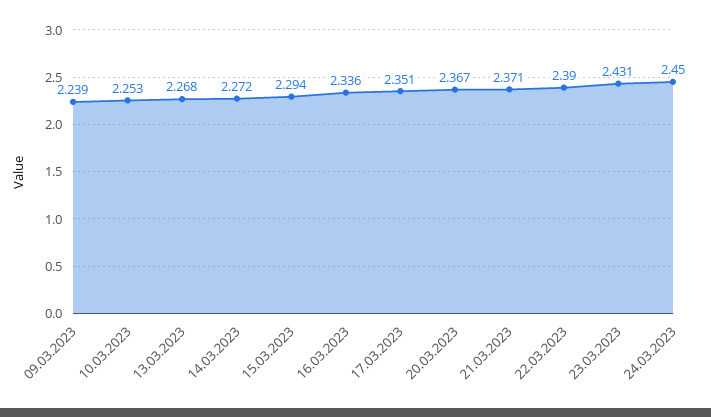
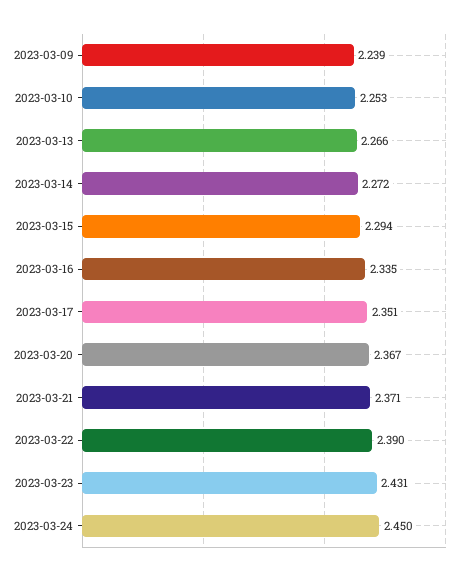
  {
    "09.03.2023": 2.239,
    "10.03.2023": 2.253,
-   "13.03.2023": 2.268,
+   "13.03.2023": 2.266,
    "14.03.2023": 2.272,
    "15.03.2023": 2.294,
-   "16.03.2023": 2.336,
+   "16.03.2023": 2.335,
    "17.03.2023": 2.351,
    "20.03.2023": 2.367,
    "21.03.2023": 2.371,
    "22.03.2023": 2.39,
    "23.03.2023": 2.431,
    "24.03.2023": 2.45
  }

